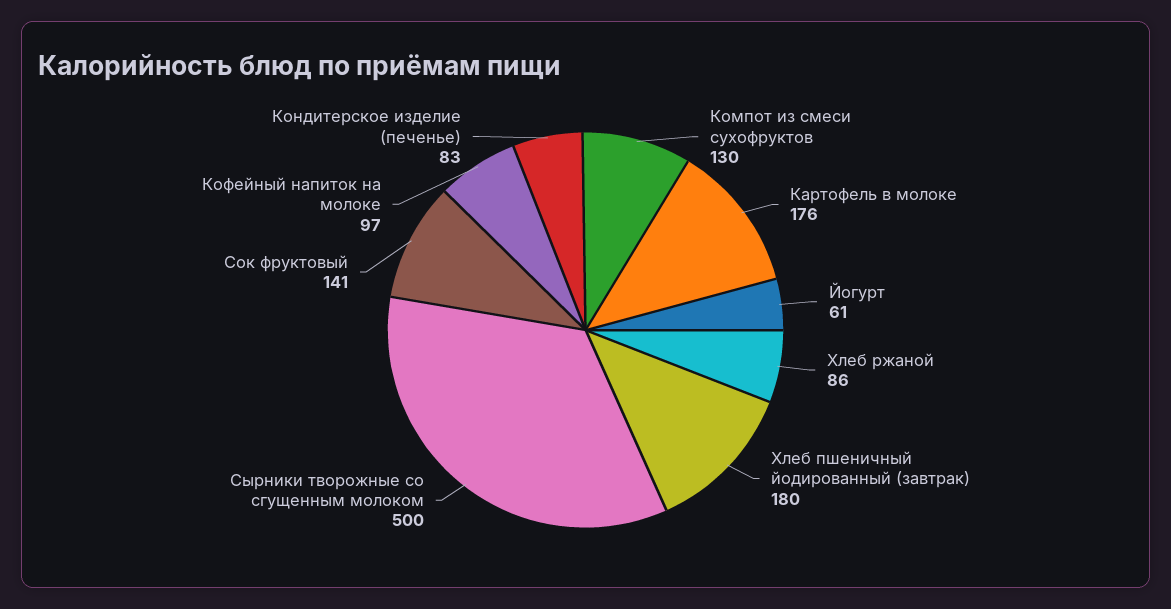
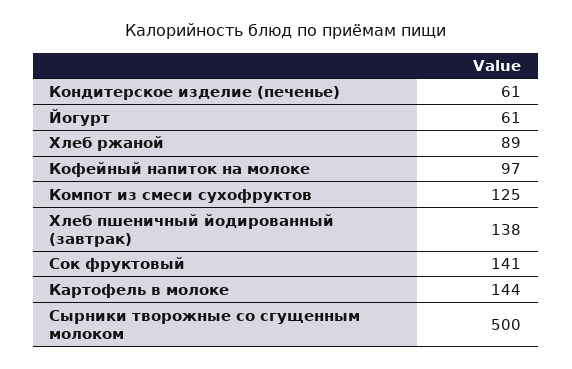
  {
-   "Компот из смеси сухофруктов": 130,
+   "Компот из смеси сухофруктов": 125,
-   "Картофель в молоке": 176,
+   "Картофель в молоке": 144,
    "Йогурт": 61,
-   "Хлеб ржаной": 86,
+   "Хлеб ржаной": 89,
-   "Хлеб пшеничный йодированный (завтрак)": 180,
+   "Хлеб пшеничный йодированный (завтрак)": 138,
    "Сырники творожные со сгущенным молоком": 500,
    "Сок фруктовый": 141,
    "Кофейный напиток на молоке": 97,
-   "Кондитерское изделие (печенье)": 83
+   "Кондитерское изделие (печенье)": 61
  }

